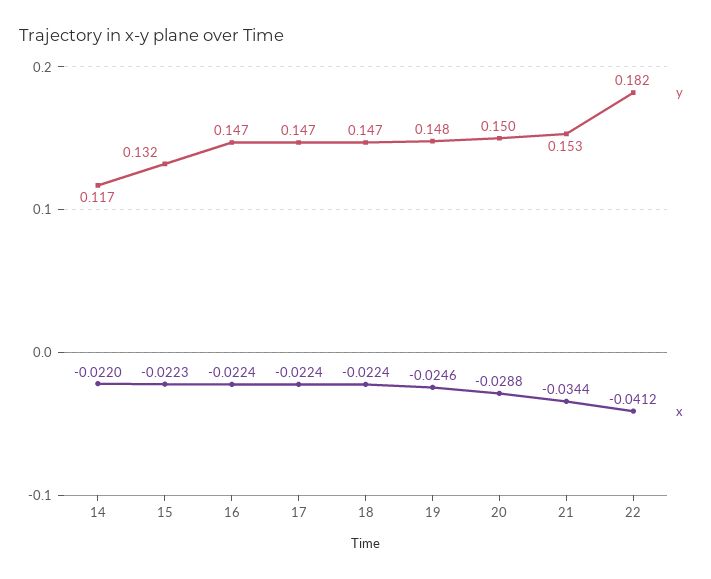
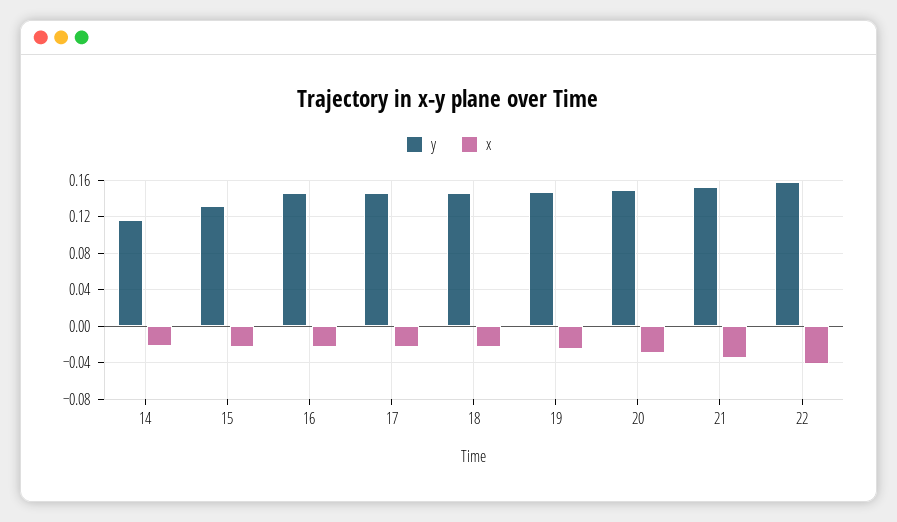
  {
    "y": {
      "14": 0.117,
      "15": 0.132,
      "16": 0.147,
      "17": 0.147,
      "18": 0.147,
      "19": 0.148,
      "20": 0.15,
      "21": 0.153,
-     "22": 0.182
+     "22": 0.16
    },
    "x": {
      "14": -0.022,
      "15": -0.0223,
      "16": -0.0224,
      "17": -0.0224,
      "18": -0.0224,
      "19": -0.0246,
      "20": -0.0288,
      "21": -0.0344,
      "22": -0.0412
    }
  }

